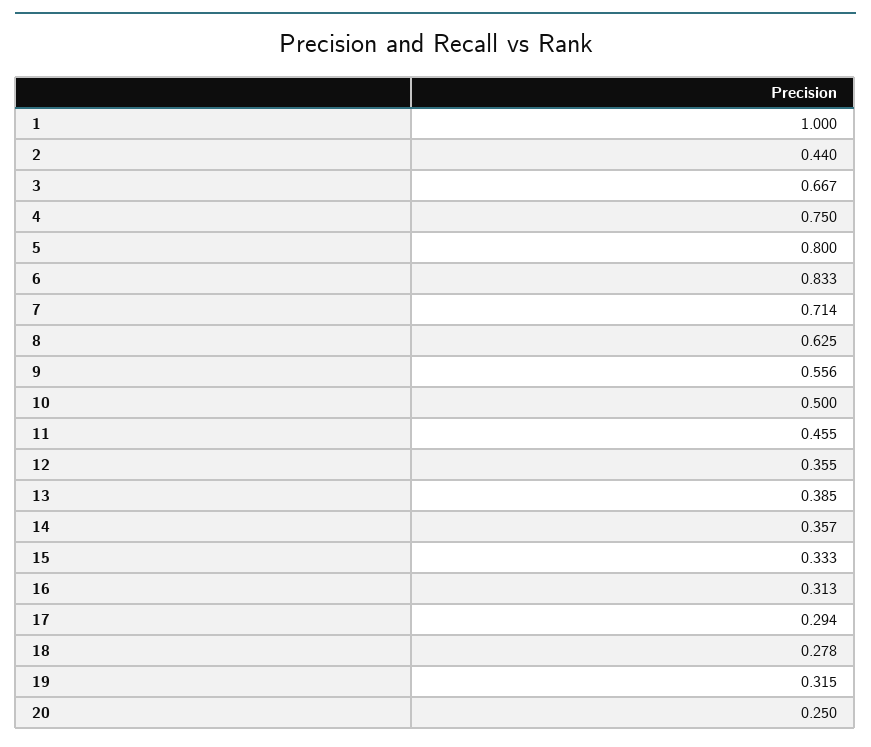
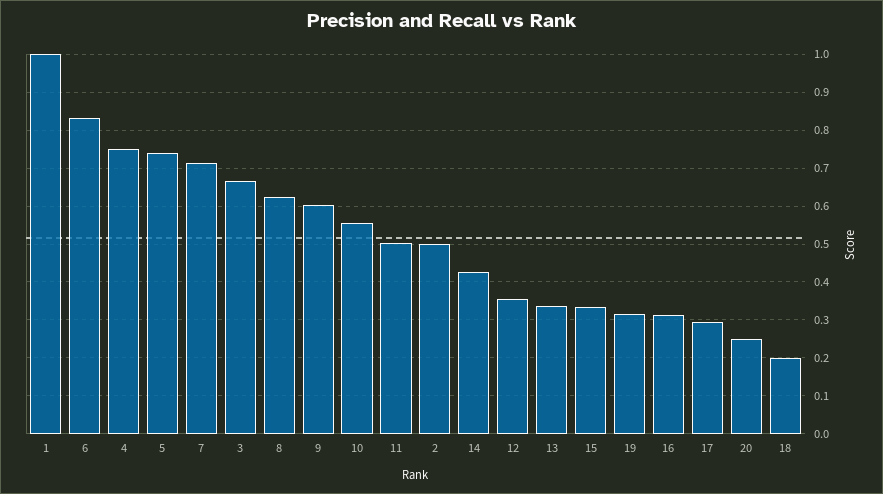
  {
    "1": 1,
-   "2": 0.44,
+   "2": 0.5,
    "3": 0.667,
    "4": 0.75,
-   "5": 0.8,
+   "5": 0.74,
    "6": 0.833,
    "7": 0.714,
    "8": 0.625,
-   "9": 0.556,
+   "9": 0.6,
-   "10": 0.5,
+   "10": 0.56,
-   "11": 0.455,
+   "11": 0.5,
    "12": 0.355,
-   "13": 0.385,
+   "13": 0.34,
-   "14": 0.357,
+   "14": 0.42,
    "15": 0.333,
    "16": 0.313,
    "17": 0.294,
-   "18": 0.278,
+   "18": 0.2,
    "19": 0.315,
    "20": 0.25
  }

